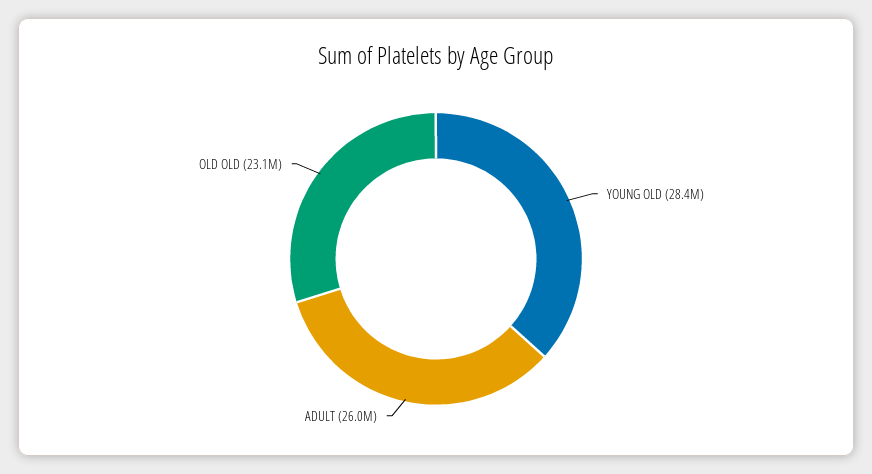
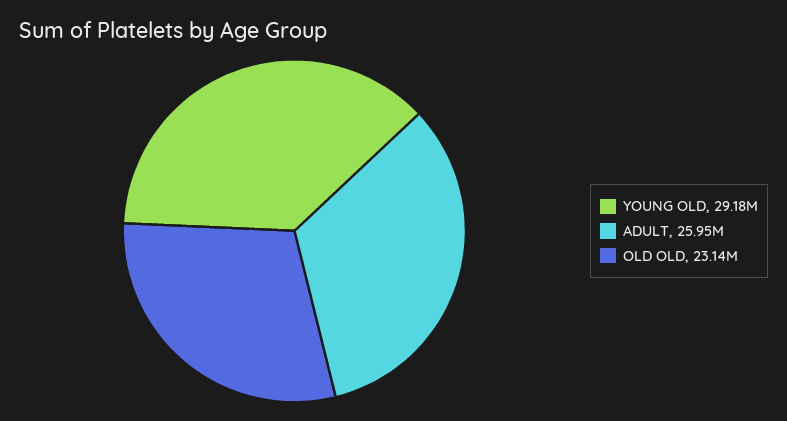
  {
-   "YOUNG OLD": 28400000,
+   "YOUNG OLD": 29180000,
    "ADULT": 25950000,
    "OLD OLD": 23140000
  }

